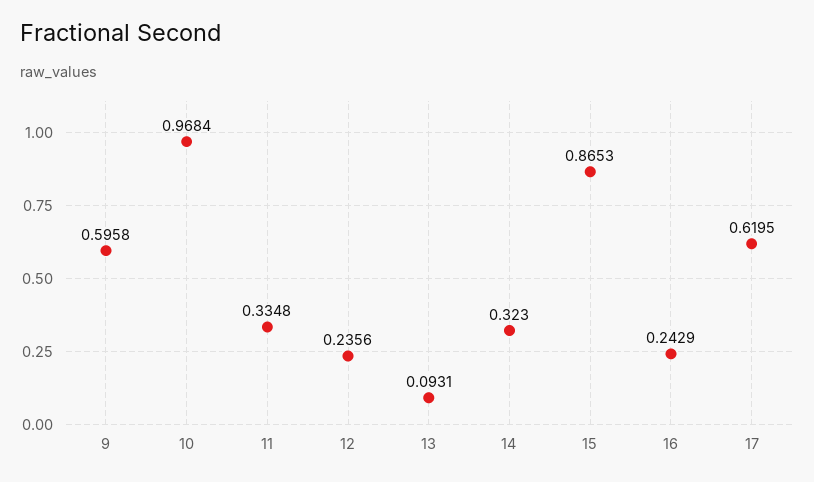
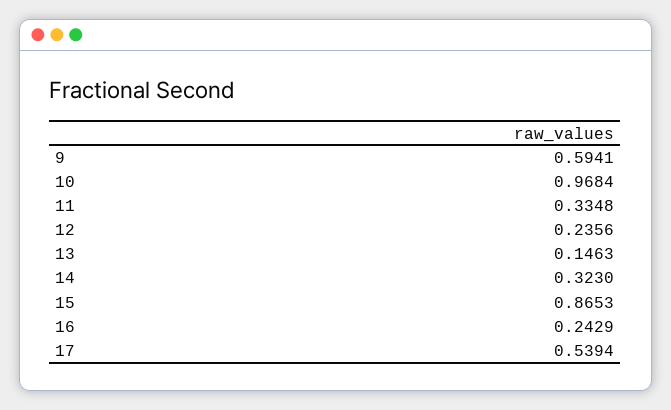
  {
-   "9": 0.5958,
+   "9": 0.5941,
    "10": 0.9684,
    "11": 0.3348,
    "12": 0.2356,
-   "13": 0.0931,
+   "13": 0.1463,
    "14": 0.323,
    "15": 0.8653,
    "16": 0.2429,
-   "17": 0.6195
+   "17": 0.5394
  }

